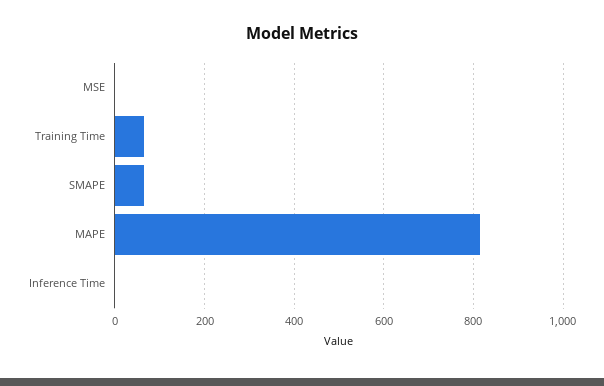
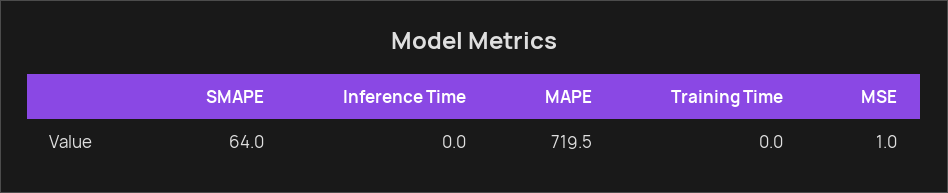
  {
    "MSE": 1,
-   "Training Time": 60,
+   "Training Time": 0,
    "SMAPE": 64,
-   "MAPE": 820,
+   "MAPE": 719.5,
    "Inference Time": 0
  }

